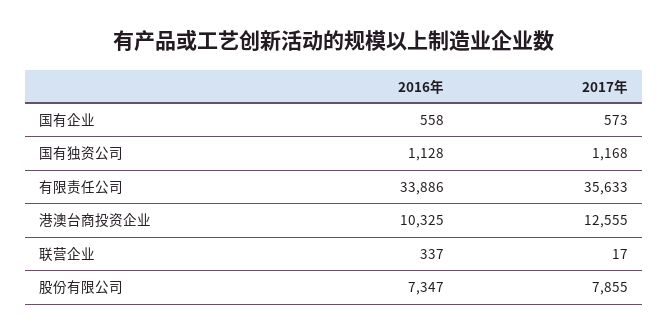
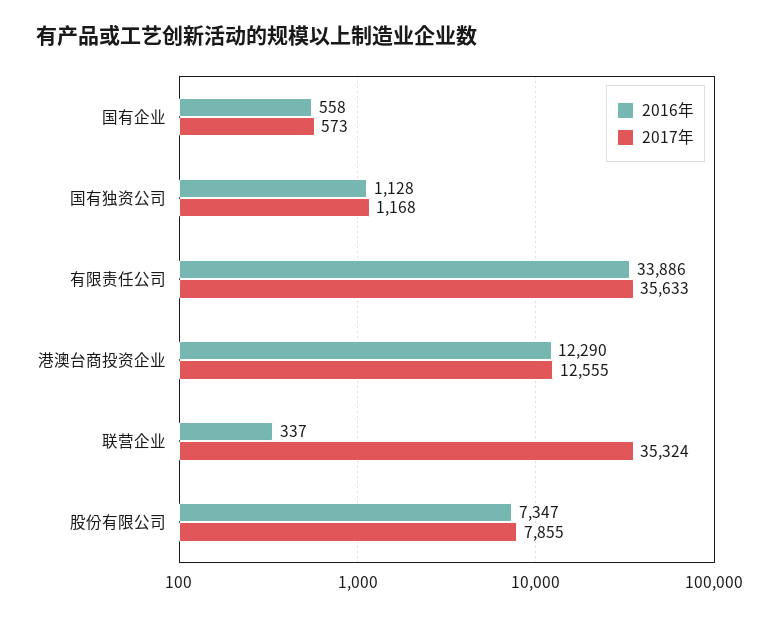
  {
    "2016年": {
      "国有企业": 558,
      "国有独资公司": 1128,
      "有限责任公司": 33886,
-     "港澳台商投资企业": 10325,
+     "港澳台商投资企业": 12290,
      "联营企业": 337,
      "股份有限公司": 7347
    },
    "2017年": {
      "国有企业": 573,
      "国有独资公司": 1168,
      "有限责任公司": 35633,
      "港澳台商投资企业": 12555,
-     "联营企业": 17,
+     "联营企业": 35324,
      "股份有限公司": 7855
    }
  }

